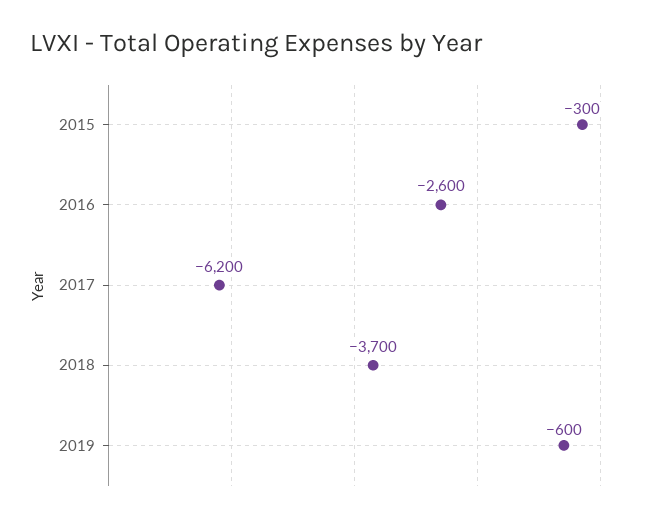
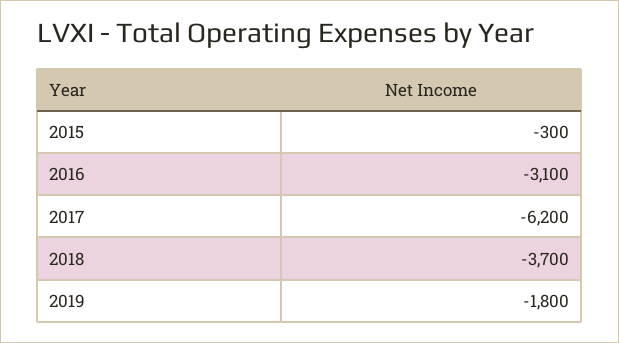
  {
    "2015": -300,
-   "2016": -2600,
+   "2016": -3100,
    "2017": -6200,
    "2018": -3700,
-   "2019": -600
+   "2019": -1800
  }

